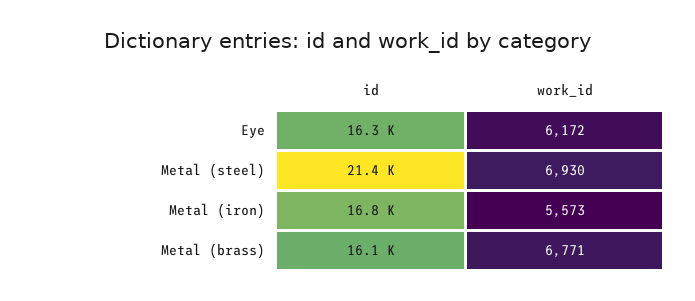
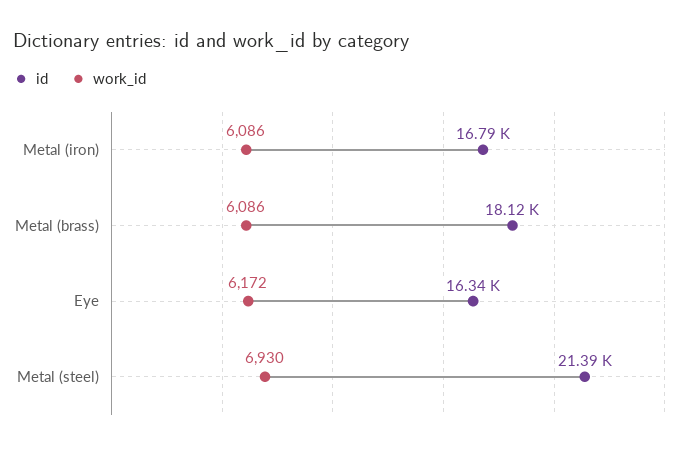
  {
    "id": {
      "Eye": 16340,
      "Metal (steel)": 21390,
      "Metal (iron)": 16790,
-     "Metal (brass)": 16100
+     "Metal (brass)": 18120
    },
    "work_id": {
      "Eye": 6172,
      "Metal (steel)": 6930,
-     "Metal (iron)": 5573,
+     "Metal (iron)": 6086,
-     "Metal (brass)": 6771
+     "Metal (brass)": 6086
    }
  }

